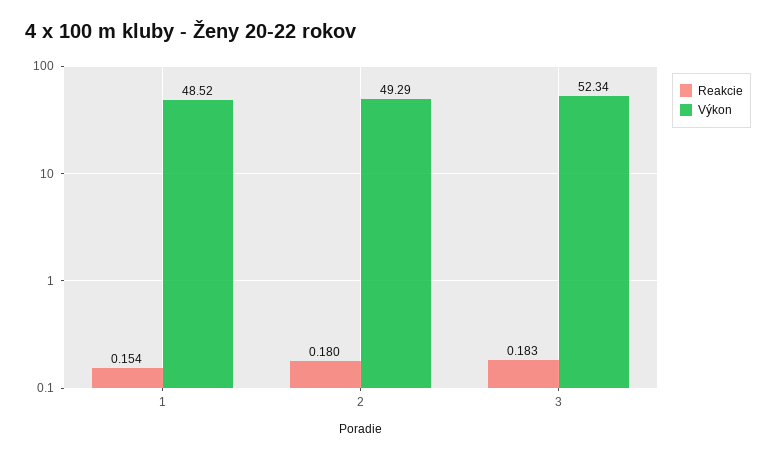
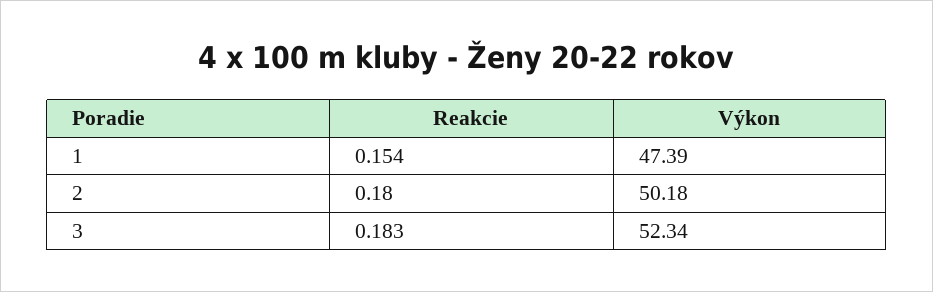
  {
    "Reakcie": {
      "1": 0.154,
      "2": 0.18,
      "3": 0.183
    },
    "Výkon": {
-     "1": 48.52,
+     "1": 47.39,
-     "2": 49.29,
+     "2": 50.18,
      "3": 52.34
    }
  }

